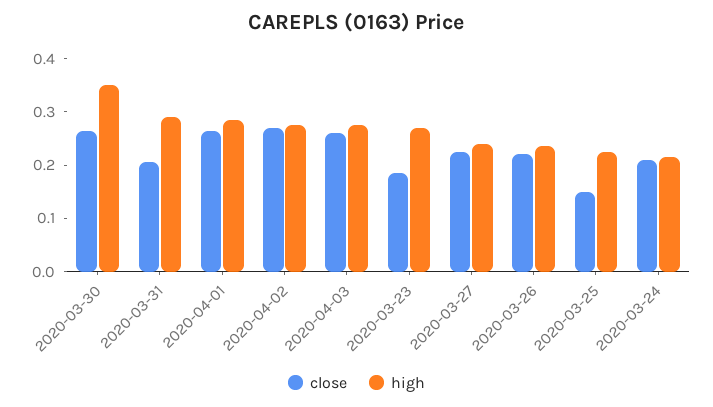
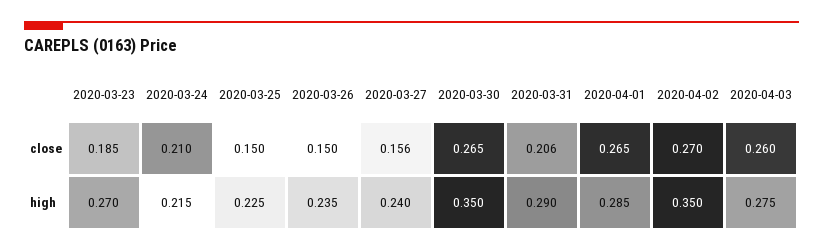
  {
    "close": {
      "2020-03-30": 0.265,
      "2020-03-31": 0.206,
      "2020-04-01": 0.265,
      "2020-04-02": 0.27,
      "2020-04-03": 0.26,
      "2020-03-23": 0.185,
-     "2020-03-27": 0.22,
+     "2020-03-27": 0.156,
-     "2020-03-26": 0.22,
+     "2020-03-26": 0.15,
      "2020-03-25": 0.15,
      "2020-03-24": 0.21
    },
    "high": {
      "2020-03-30": 0.35,
      "2020-03-31": 0.29,
      "2020-04-01": 0.285,
-     "2020-04-02": 0.28,
+     "2020-04-02": 0.35,
      "2020-04-03": 0.275,
      "2020-03-23": 0.27,
      "2020-03-27": 0.24,
      "2020-03-26": 0.235,
      "2020-03-25": 0.225,
      "2020-03-24": 0.215
    }
  }

